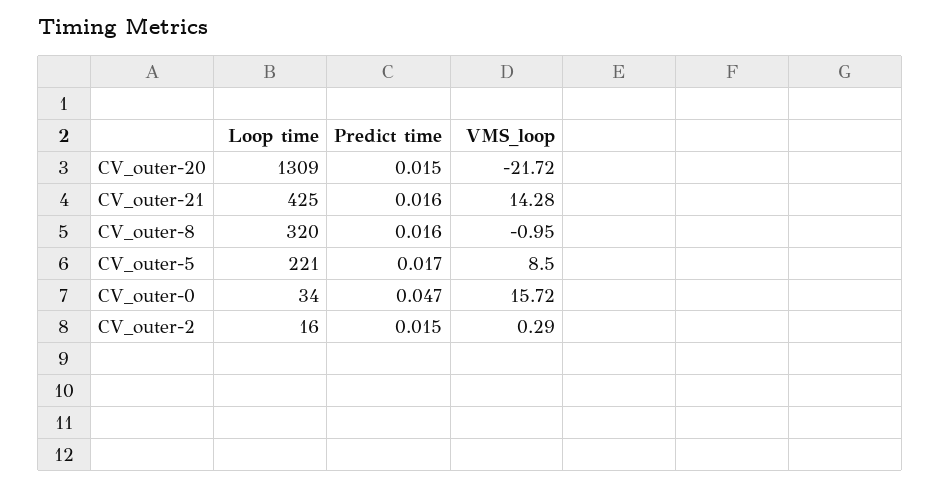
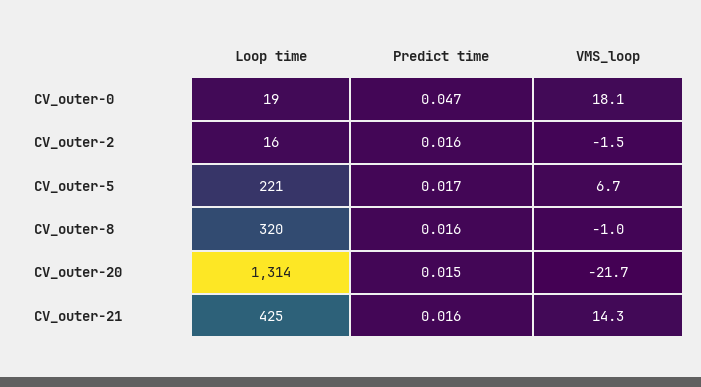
  {
    "Loop time": {
-     "CV_outer-20": 1309,
+     "CV_outer-20": 1314,
      "CV_outer-21": 425,
      "CV_outer-8": 320,
      "CV_outer-5": 221,
-     "CV_outer-0": 34,
+     "CV_outer-0": 19,
      "CV_outer-2": 16
    },
    "Predict time": {
      "CV_outer-20": 0.015,
      "CV_outer-21": 0.016,
      "CV_outer-8": 0.016,
      "CV_outer-5": 0.017,
      "CV_outer-0": 0.047,
-     "CV_outer-2": 0.015
+     "CV_outer-2": 0.016
    },
    "VMS_loop": {
      "CV_outer-20": -21.72,
      "CV_outer-21": 14.28,
      "CV_outer-8": -0.95,
-     "CV_outer-5": 8.5,
+     "CV_outer-5": 6.7,
-     "CV_outer-0": 15.72,
+     "CV_outer-0": 18.1,
-     "CV_outer-2": 0.29
+     "CV_outer-2": -1.5
    }
  }

